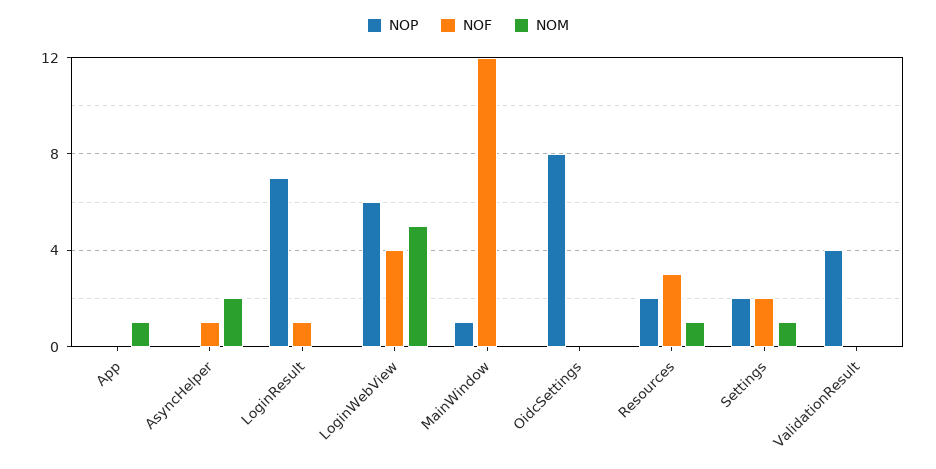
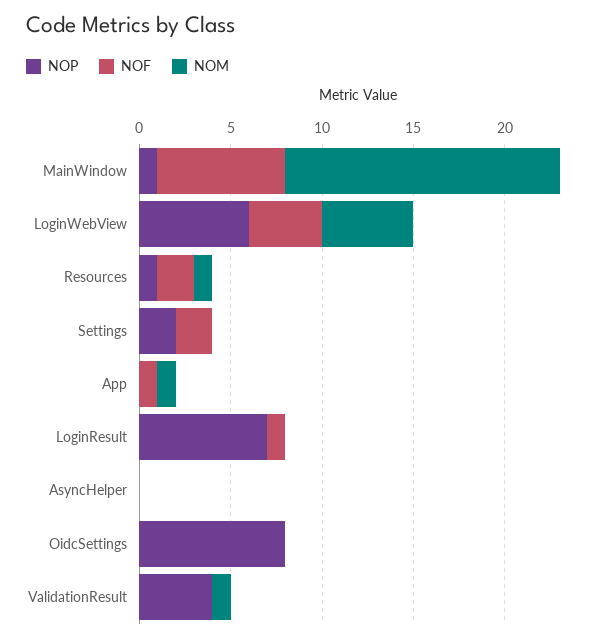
  {
    "NOP": {
      "App": 0,
      "AsyncHelper": 0,
      "LoginResult": 7,
      "LoginWebView": 6,
      "MainWindow": 1,
      "OidcSettings": 8,
-     "Resources": 2,
+     "Resources": 1,
      "Settings": 2,
      "ValidationResult": 4
    },
    "NOF": {
-     "App": 0,
+     "App": 1,
-     "AsyncHelper": 1,
+     "AsyncHelper": 0,
      "LoginResult": 1,
      "LoginWebView": 4,
-     "MainWindow": 12,
+     "MainWindow": 7,
      "OidcSettings": 0,
-     "Resources": 3,
+     "Resources": 2,
      "Settings": 2,
      "ValidationResult": 0
    },
    "NOM": {
      "App": 1,
-     "AsyncHelper": 2,
+     "AsyncHelper": 0,
      "LoginResult": 0,
      "LoginWebView": 5,
-     "MainWindow": 0,
+     "MainWindow": 15,
      "OidcSettings": 0,
      "Resources": 1,
-     "Settings": 1,
+     "Settings": 0,
-     "ValidationResult": 0
+     "ValidationResult": 1
    }
  }

